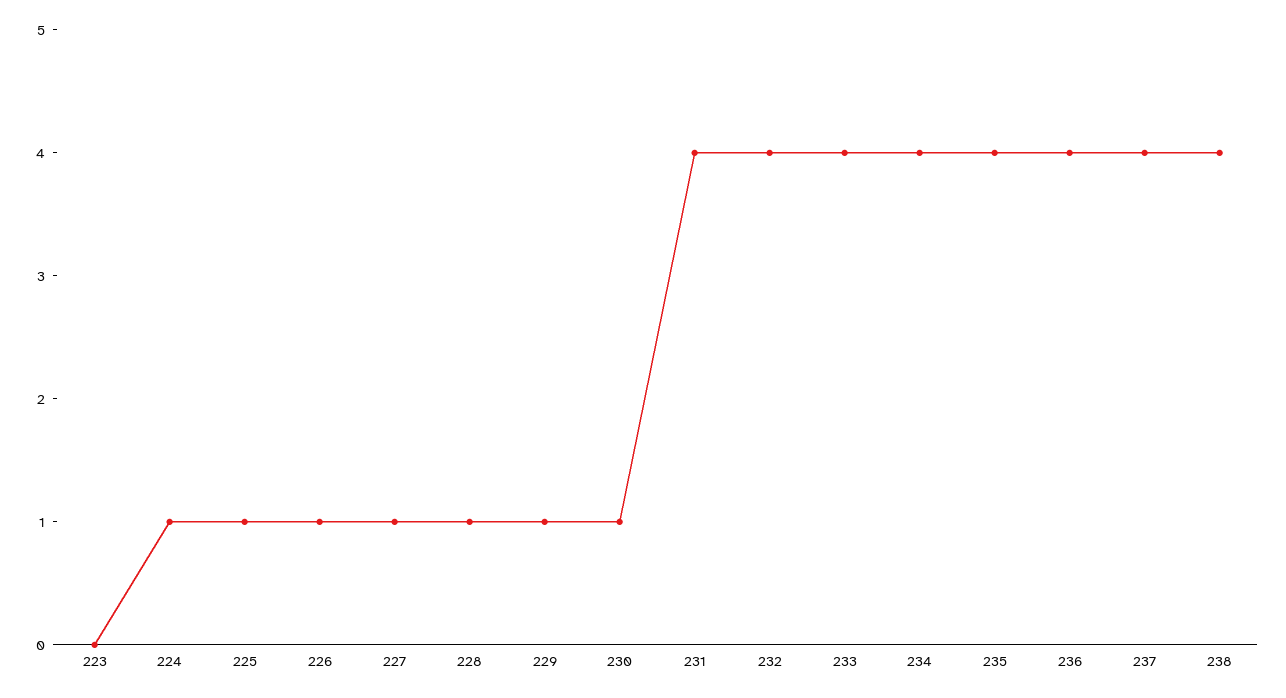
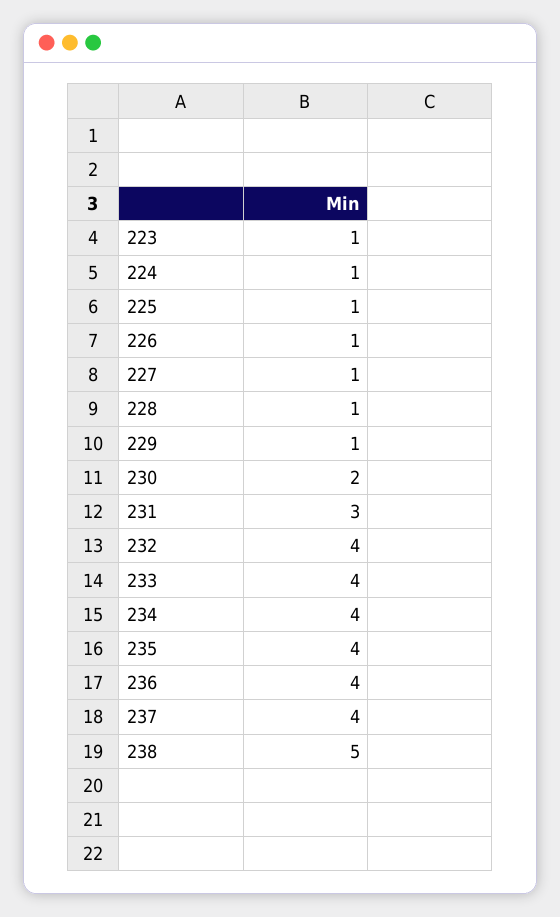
  {
-   "223": 0,
+   "223": 1,
    "224": 1,
    "225": 1,
    "226": 1,
    "227": 1,
    "228": 1,
    "229": 1,
-   "230": 1,
+   "230": 2,
-   "231": 4,
+   "231": 3,
    "232": 4,
    "233": 4,
    "234": 4,
    "235": 4,
    "236": 4,
    "237": 4,
-   "238": 4
+   "238": 5
  }

